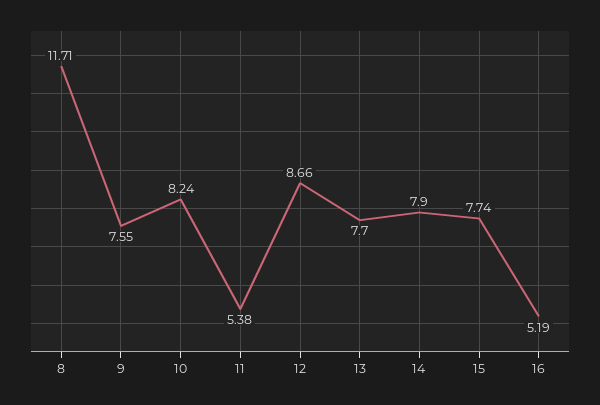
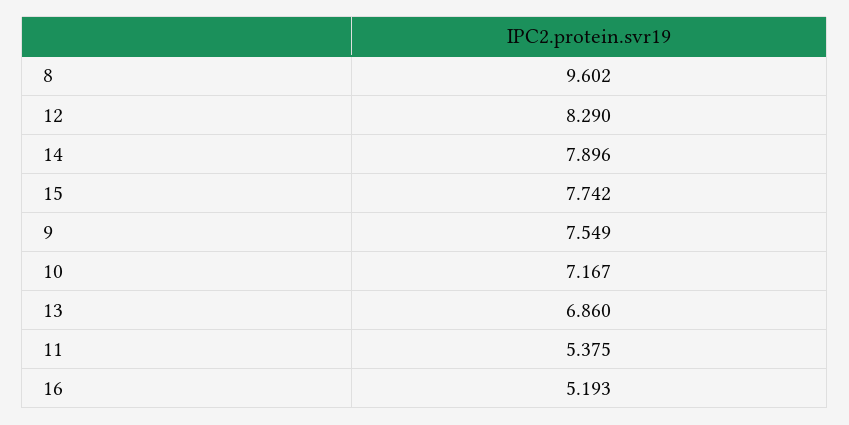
  {
-   "8": 11.71,
+   "8": 9.602,
    "9": 7.549,
-   "10": 8.24,
+   "10": 7.167,
    "11": 5.375,
-   "12": 8.66,
+   "12": 8.29,
-   "13": 7.7,
+   "13": 6.86,
    "14": 7.896,
    "15": 7.742,
    "16": 5.193
  }

